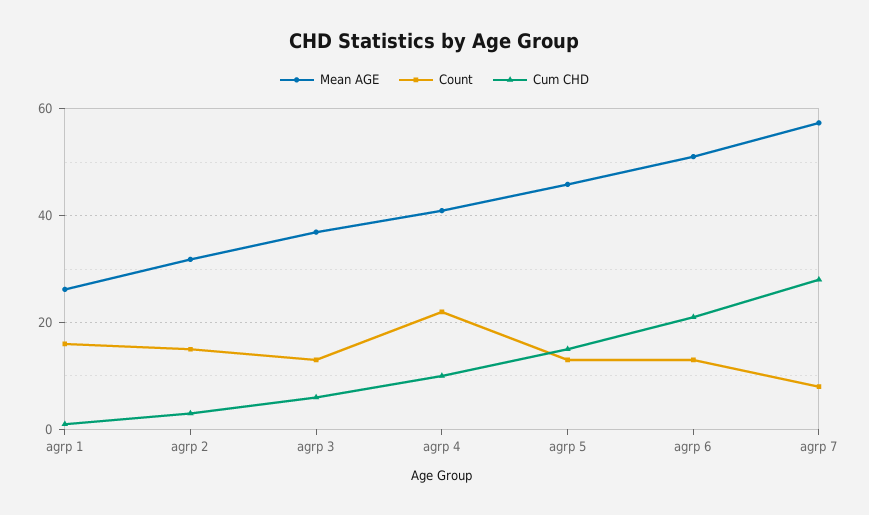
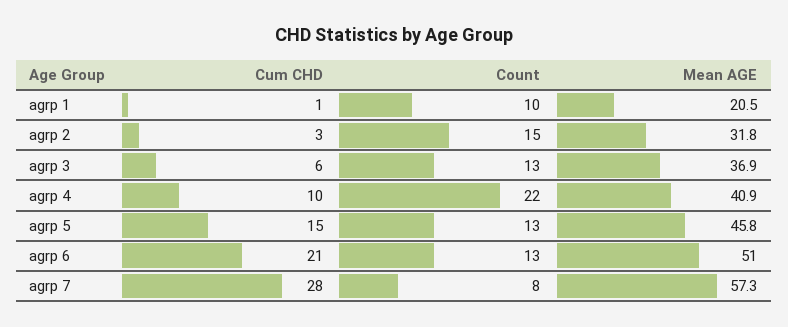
  {
    "Mean AGE": {
-     "agrp 1": 26,
+     "agrp 1": 20.5,
      "agrp 2": 31.8,
      "agrp 3": 36.9,
      "agrp 4": 40.9,
      "agrp 5": 45.8,
      "agrp 6": 51,
      "agrp 7": 57.3
    },
    "Count": {
-     "agrp 1": 16,
+     "agrp 1": 10,
      "agrp 2": 15,
      "agrp 3": 13,
      "agrp 4": 22,
      "agrp 5": 13,
      "agrp 6": 13,
      "agrp 7": 8
    },
    "Cum CHD": {
      "agrp 1": 1,
      "agrp 2": 3,
      "agrp 3": 6,
      "agrp 4": 10,
      "agrp 5": 15,
      "agrp 6": 21,
      "agrp 7": 28
    }
  }

